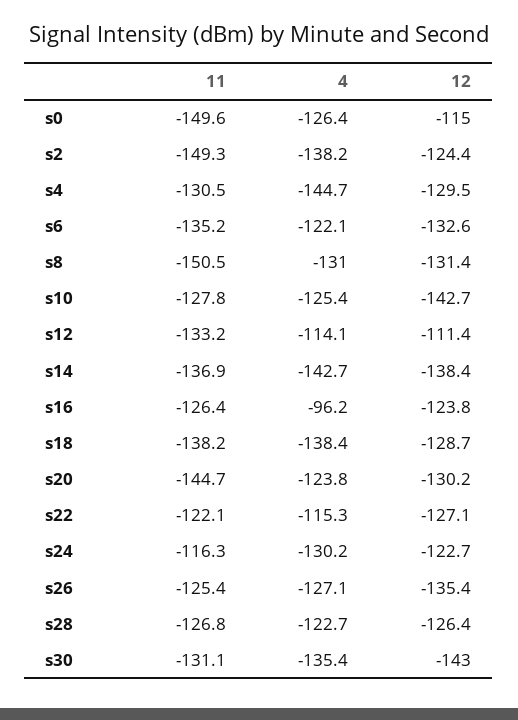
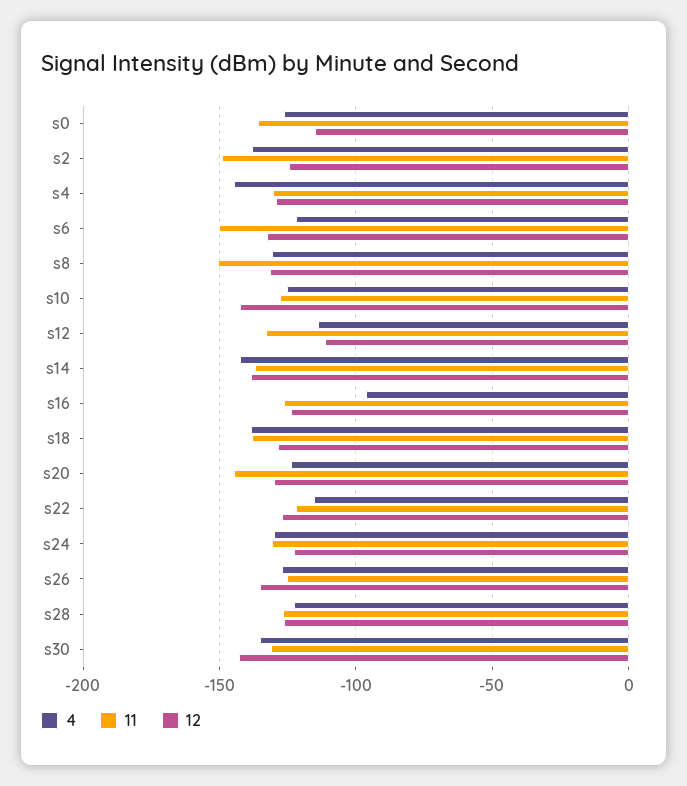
  {
    "11": {
-     "s0": -149.6,
+     "s0": -135,
      "s2": -149.3,
      "s4": -130.5,
-     "s6": -135.2,
+     "s6": -150,
      "s8": -150.5,
      "s10": -127.8,
      "s12": -133.2,
      "s14": -136.9,
      "s16": -126.4,
      "s18": -138.2,
      "s20": -144.7,
      "s22": -122.1,
-     "s24": -116.3,
+     "s24": -130,
      "s26": -125.4,
      "s28": -126.8,
      "s30": -131.1
    },
    "4": {
      "s0": -126.4,
      "s2": -138.2,
      "s4": -144.7,
      "s6": -122.1,
      "s8": -131,
      "s10": -125.4,
      "s12": -114.1,
      "s14": -142.7,
      "s16": -96.2,
      "s18": -138.4,
      "s20": -123.8,
      "s22": -115.3,
      "s24": -130.2,
      "s26": -127.1,
      "s28": -122.7,
      "s30": -135.4
    },
    "12": {
      "s0": -115,
      "s2": -124.4,
      "s4": -129.5,
      "s6": -132.6,
      "s8": -131.4,
      "s10": -142.7,
      "s12": -111.4,
      "s14": -138.4,
      "s16": -123.8,
      "s18": -128.7,
      "s20": -130.2,
      "s22": -127.1,
      "s24": -122.7,
      "s26": -135.4,
      "s28": -126.4,
      "s30": -143
    }
  }

